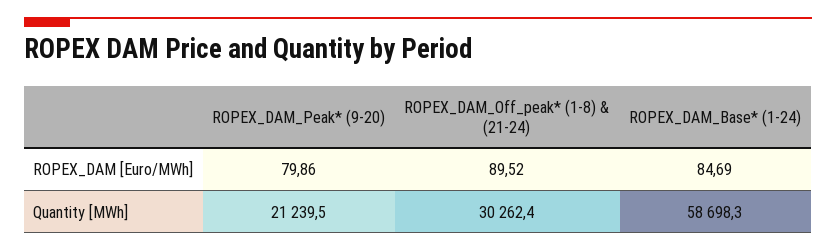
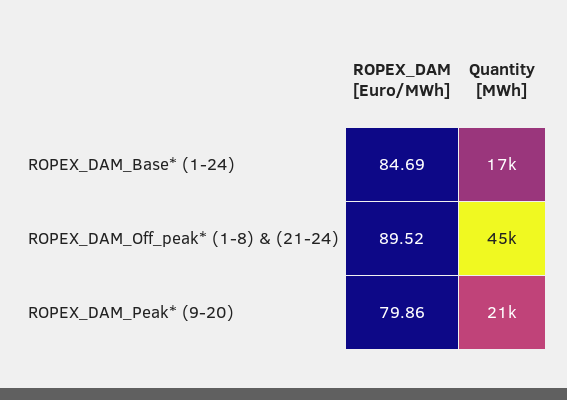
  {
    "ROPEX_DAM_Peak* (9-20)": {
      "ROPEX_DAM [Euro/MWh]": 79.86,
      "Quantity [MWh]": 21239.5
    },
    "ROPEX_DAM_Off_peak* (1-8) & (21-24)": {
      "ROPEX_DAM [Euro/MWh]": 89.52,
-     "Quantity [MWh]": 30262.4
+     "Quantity [MWh]": 45000
    },
    "ROPEX_DAM_Base* (1-24)": {
      "ROPEX_DAM [Euro/MWh]": 84.69,
-     "Quantity [MWh]": 58698.3
+     "Quantity [MWh]": 17000
    }
  }

